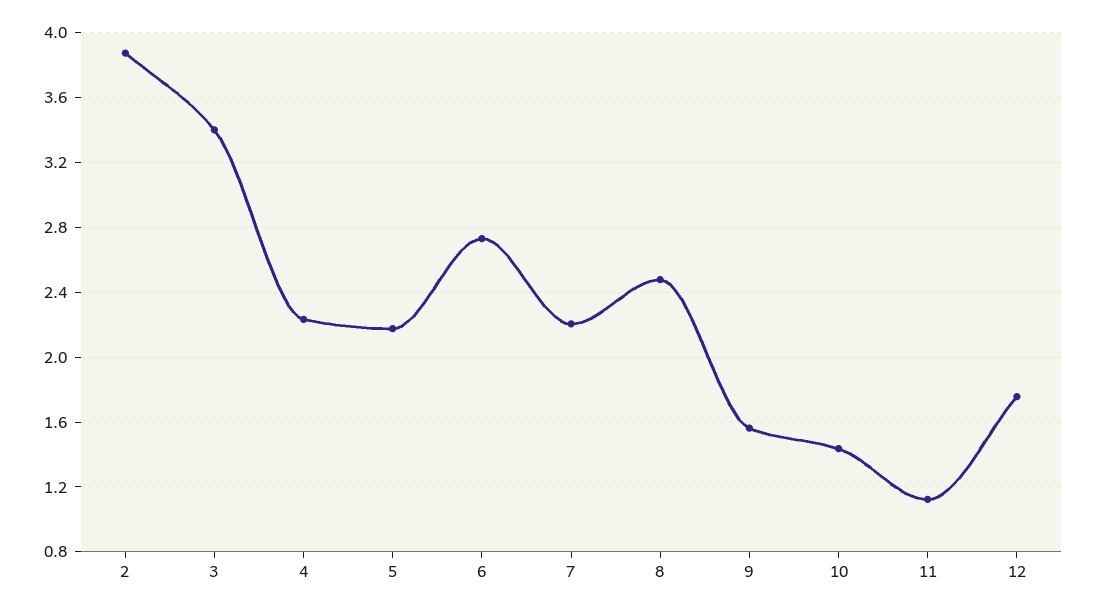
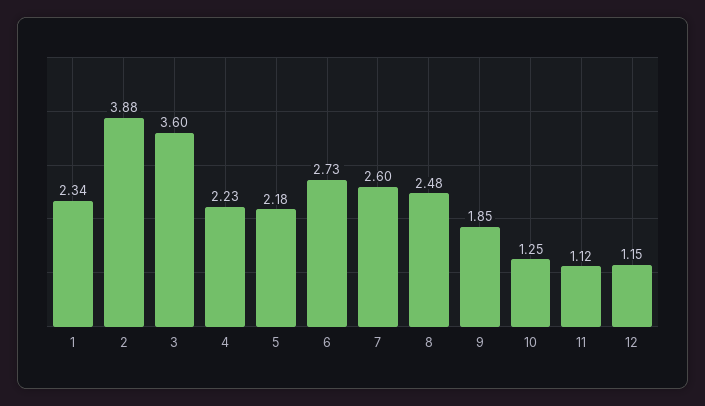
  {
    "2": 3.88,
-   "3": 3.4,
+   "3": 3.6,
    "4": 2.23,
    "5": 2.18,
    "6": 2.73,
-   "7": 2.2,
+   "7": 2.6,
    "8": 2.48,
-   "9": 1.55,
+   "9": 1.85,
-   "10": 1.45,
+   "10": 1.25,
    "11": 1.12,
-   "12": 1.75
+   "12": 1.15,
+   "1": 2.34
  }

